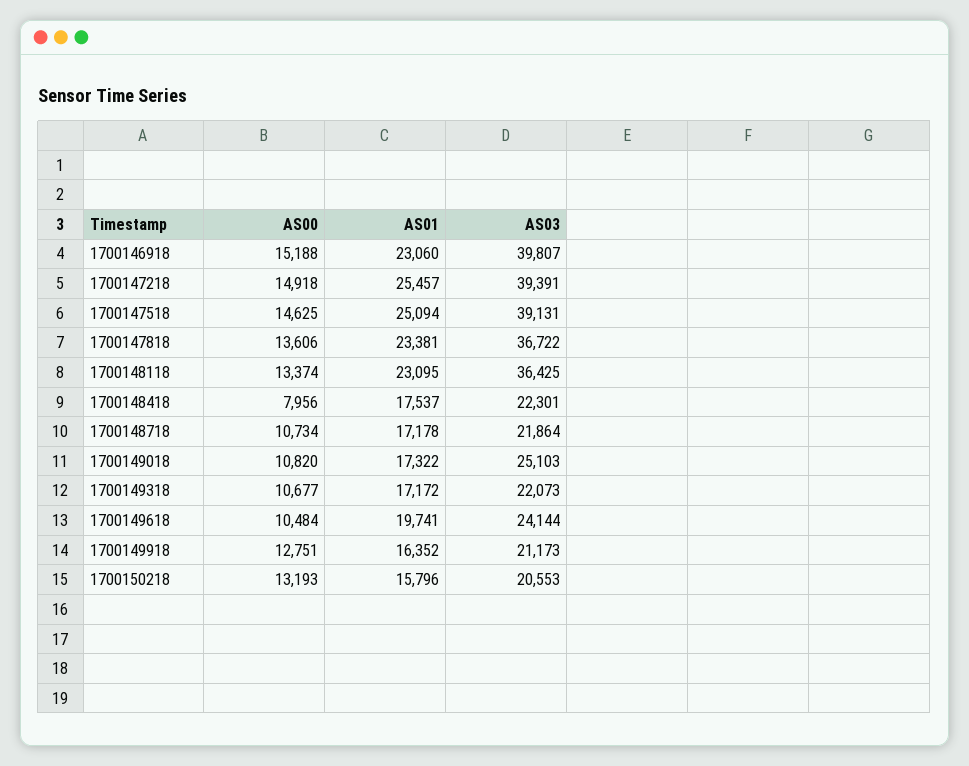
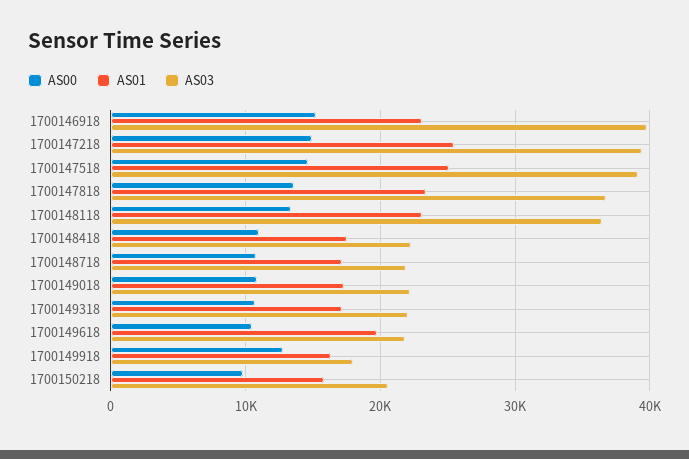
  {
    "AS00": {
      "1700146918": 15188,
      "1700147218": 14918,
      "1700147518": 14625,
      "1700147818": 13606,
      "1700148118": 13374,
-     "1700148418": 7956,
+     "1700148418": 11000,
      "1700148718": 10734,
      "1700149018": 10820,
      "1700149318": 10677,
      "1700149618": 10484,
      "1700149918": 12751,
-     "1700150218": 13193
+     "1700150218": 10000
    },
    "AS01": {
      "1700146918": 23060,
      "1700147218": 25457,
      "1700147518": 25094,
      "1700147818": 23381,
      "1700148118": 23095,
      "1700148418": 17537,
      "1700148718": 17178,
      "1700149018": 17322,
      "1700149318": 17172,
      "1700149618": 19741,
      "1700149918": 16352,
      "1700150218": 15796
    },
    "AS03": {
      "1700146918": 39807,
      "1700147218": 39391,
      "1700147518": 39131,
      "1700147818": 36722,
      "1700148118": 36425,
      "1700148418": 22301,
      "1700148718": 21864,
-     "1700149018": 25103,
+     "1700149018": 22000,
      "1700149318": 22073,
-     "1700149618": 24144,
+     "1700149618": 22000,
-     "1700149918": 21173,
+     "1700149918": 18000,
      "1700150218": 20553
    }
  }

